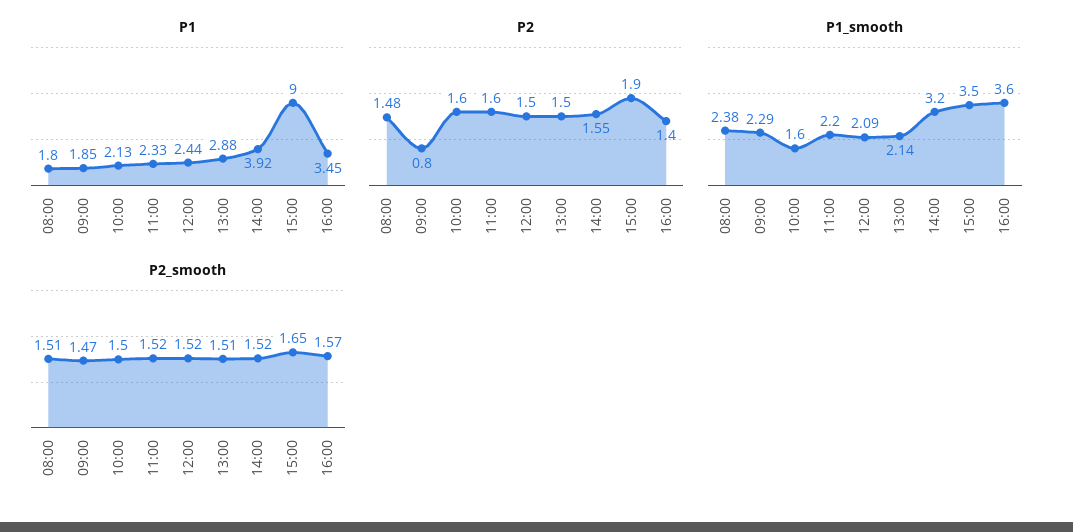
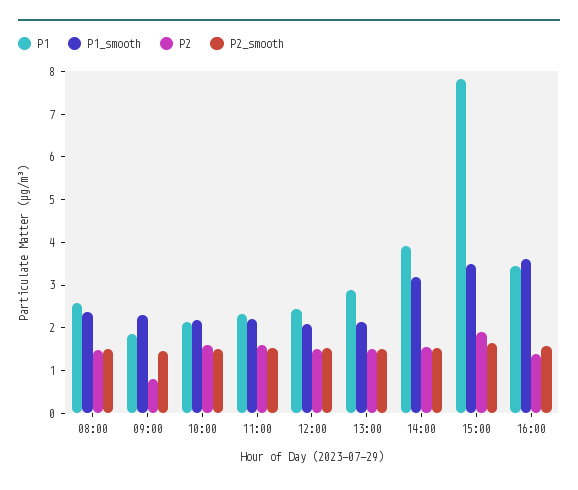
  {
    "P1": {
-     "08:00": 1.8,
+     "08:00": 2.6,
      "09:00": 1.85,
      "10:00": 2.13,
      "11:00": 2.33,
      "12:00": 2.44,
      "13:00": 2.88,
      "14:00": 3.92,
-     "15:00": 9,
+     "15:00": 7.8,
      "16:00": 3.45
    },
    "P2": {
      "08:00": 1.48,
      "09:00": 0.8,
      "10:00": 1.6,
      "11:00": 1.6,
      "12:00": 1.5,
      "13:00": 1.5,
      "14:00": 1.55,
      "15:00": 1.9,
      "16:00": 1.4
    },
    "P1_smooth": {
      "08:00": 2.38,
      "09:00": 2.29,
-     "10:00": 1.6,
+     "10:00": 2.2,
      "11:00": 2.2,
      "12:00": 2.09,
      "13:00": 2.14,
      "14:00": 3.2,
      "15:00": 3.5,
      "16:00": 3.6
    },
    "P2_smooth": {
      "08:00": 1.51,
      "09:00": 1.47,
      "10:00": 1.5,
      "11:00": 1.52,
      "12:00": 1.52,
      "13:00": 1.51,
      "14:00": 1.52,
      "15:00": 1.65,
      "16:00": 1.57
    }
  }

